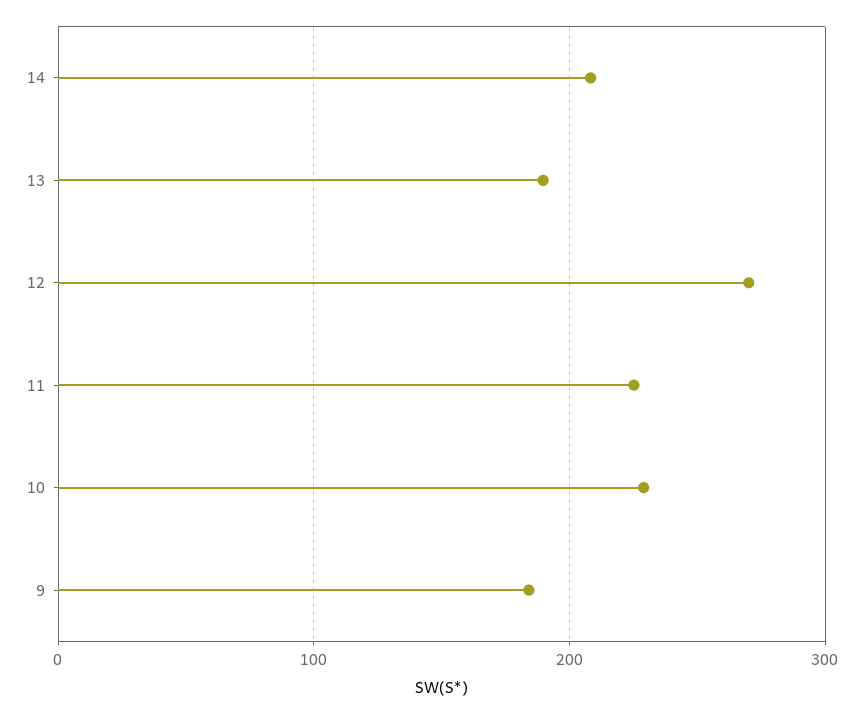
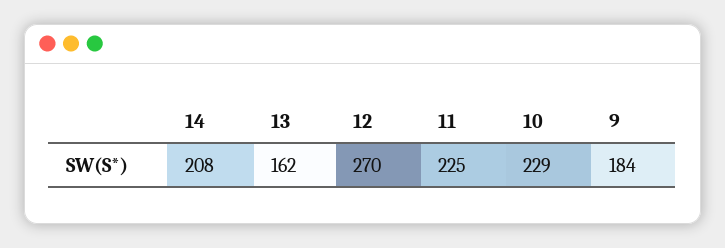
  {
    "14": 208,
-   "13": 190,
+   "13": 162,
    "12": 270,
    "11": 225,
    "10": 229,
    "9": 184
  }

